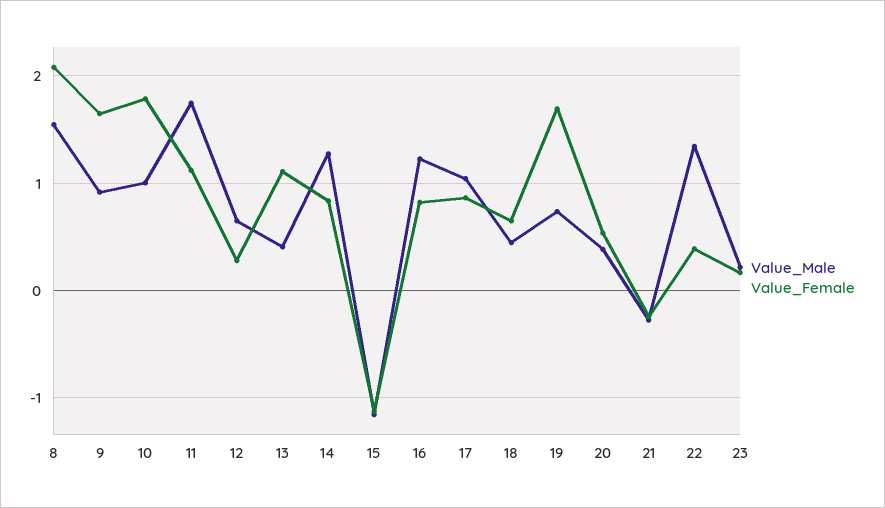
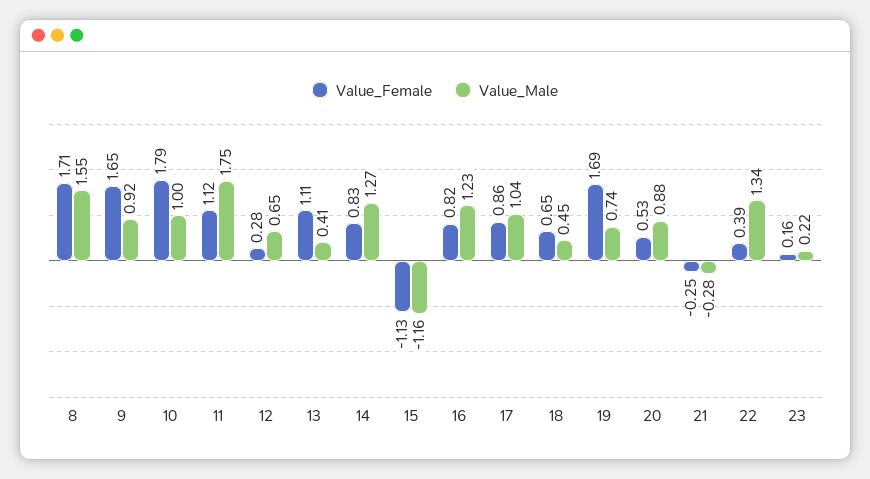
  {
    "Value_Male": {
      "8": 1.55,
      "9": 0.92,
      "10": 1,
      "11": 1.75,
      "12": 0.65,
      "13": 0.41,
      "14": 1.27,
      "15": -1.16,
      "16": 1.23,
      "17": 1.04,
      "18": 0.45,
      "19": 0.74,
-     "20": 0.4,
+     "20": 0.88,
      "21": -0.28,
      "22": 1.34,
      "23": 0.22
    },
    "Value_Female": {
-     "8": 2.1,
+     "8": 1.71,
      "9": 1.65,
      "10": 1.79,
      "11": 1.12,
      "12": 0.28,
      "13": 1.11,
      "14": 0.83,
      "15": -1.13,
      "16": 0.82,
      "17": 0.86,
      "18": 0.65,
      "19": 1.69,
      "20": 0.53,
      "21": -0.25,
      "22": 0.39,
      "23": 0.16
    }
  }

